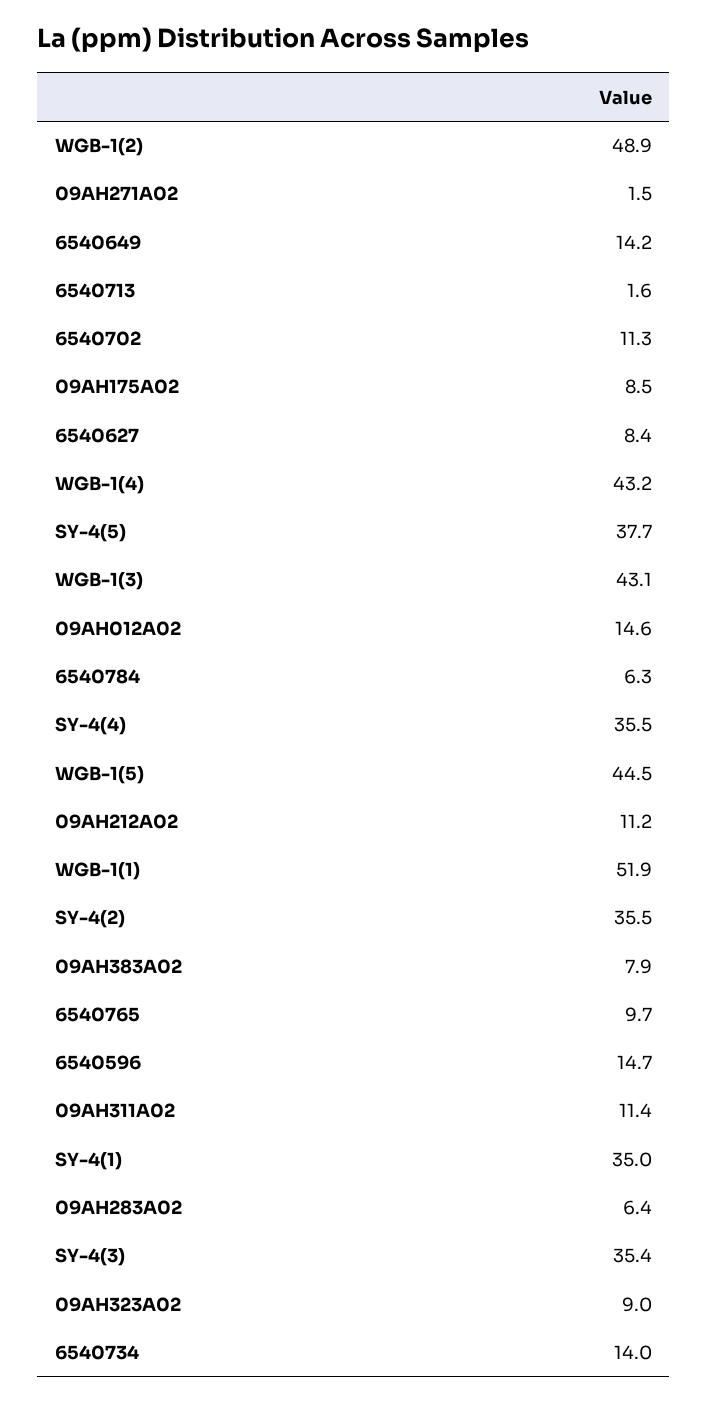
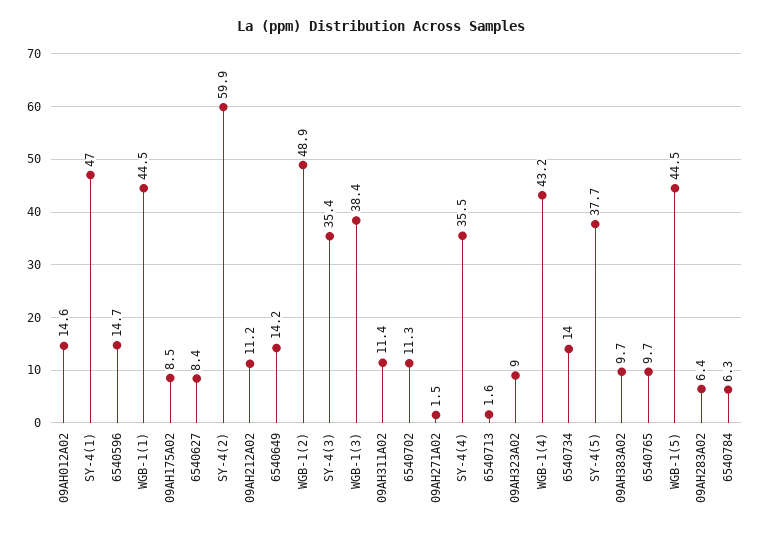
  {
    "WGB-1(2)": 48.9,
    "09AH271A02": 1.5,
    "6540649": 14.2,
    "6540713": 1.6,
    "6540702": 11.3,
    "09AH175A02": 8.5,
    "6540627": 8.4,
    "WGB-1(4)": 43.2,
    "SY-4(5)": 37.7,
-   "WGB-1(3)": 43.1,
+   "WGB-1(3)": 38.4,
    "09AH012A02": 14.6,
    "6540784": 6.3,
    "SY-4(4)": 35.5,
    "WGB-1(5)": 44.5,
    "09AH212A02": 11.2,
-   "WGB-1(1)": 51.9,
+   "WGB-1(1)": 44.5,
-   "SY-4(2)": 35.5,
+   "SY-4(2)": 59.9,
-   "09AH383A02": 7.9,
+   "09AH383A02": 9.7,
    "6540765": 9.7,
    "6540596": 14.7,
    "09AH311A02": 11.4,
-   "SY-4(1)": 35,
+   "SY-4(1)": 47,
    "09AH283A02": 6.4,
    "SY-4(3)": 35.4,
    "09AH323A02": 9,
    "6540734": 14
  }

